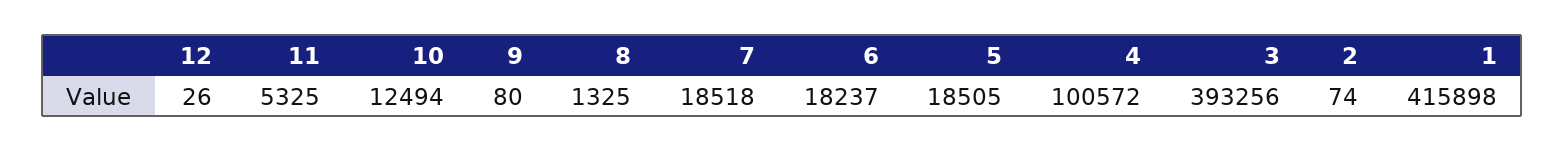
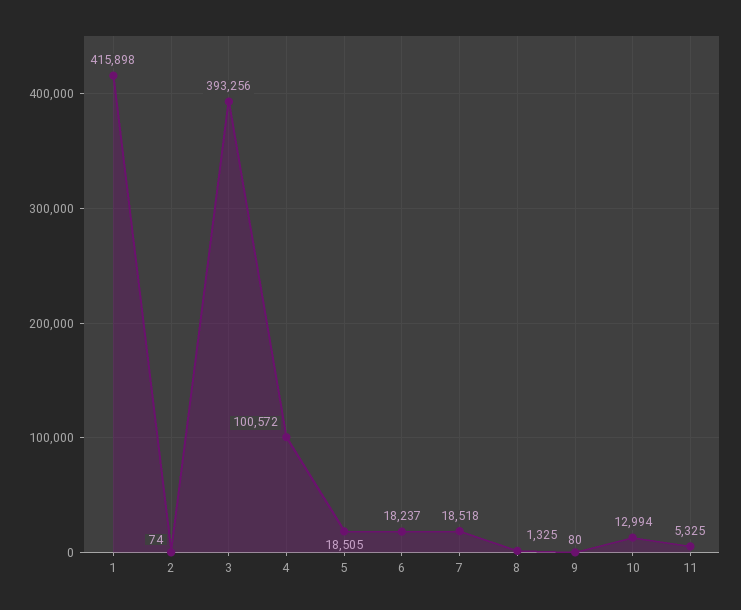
  {
-   "12": 26,
    "11": 5325,
-   "10": 12494,
+   "10": 12994,
    "9": 80,
    "8": 1325,
    "7": 18518,
    "6": 18237,
    "5": 18505,
    "4": 100572,
    "3": 393256,
    "2": 74,
    "1": 415898
  }

